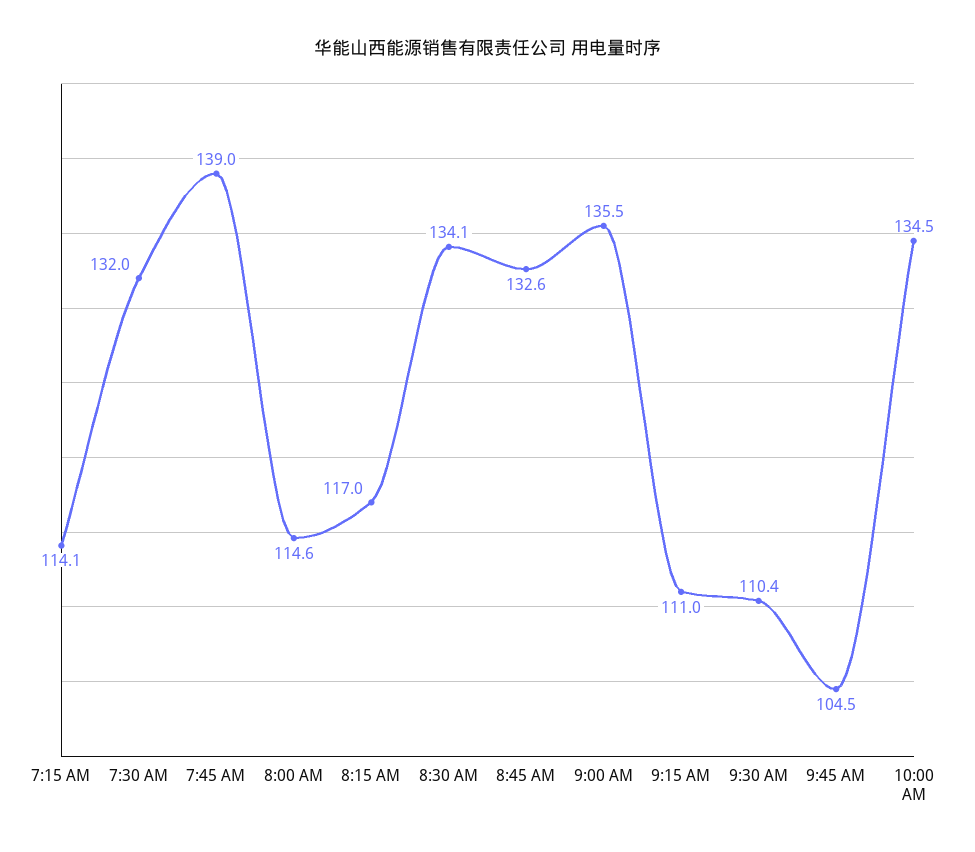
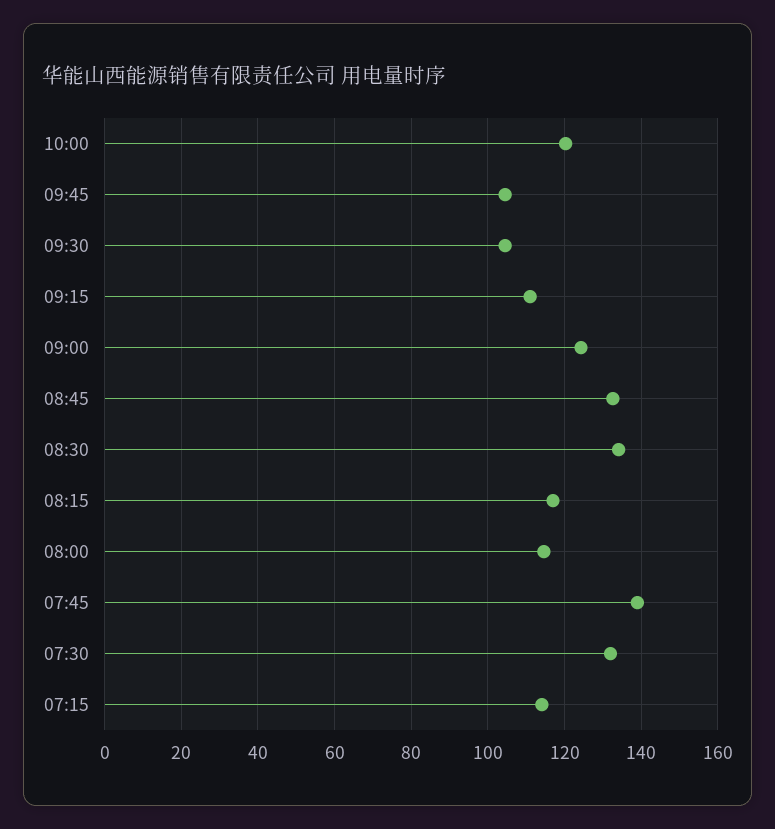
  {
    "7:15 AM": 114.1,
    "7:30 AM": 132,
    "7:45 AM": 139,
    "8:00 AM": 114.6,
    "8:15 AM": 117,
    "8:30 AM": 134.1,
    "8:45 AM": 132.6,
-   "9:00 AM": 135.5,
+   "9:00 AM": 124,
    "9:15 AM": 111,
-   "9:30 AM": 110.4,
+   "9:30 AM": 104,
    "9:45 AM": 104.5,
-   "10:00 AM": 134.5
+   "10:00 AM": 120
  }

